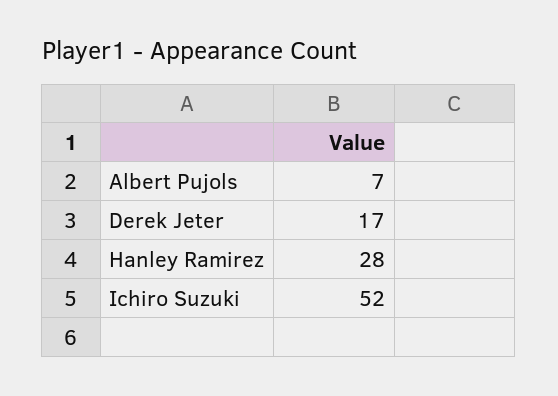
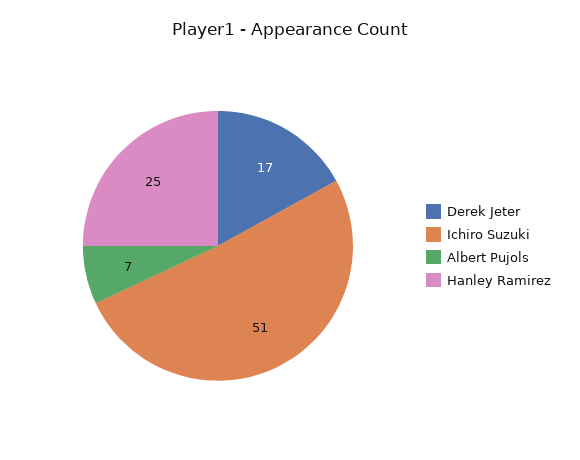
  {
    "Albert Pujols": 7,
    "Derek Jeter": 17,
-   "Hanley Ramirez": 28,
+   "Hanley Ramirez": 25,
-   "Ichiro Suzuki": 52
+   "Ichiro Suzuki": 51
  }

